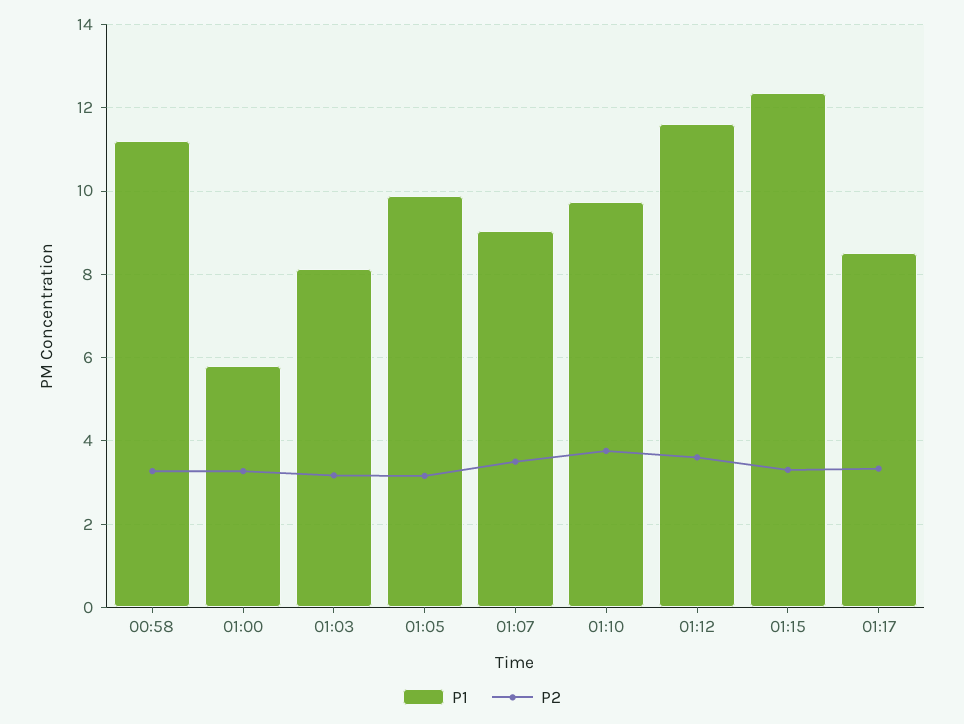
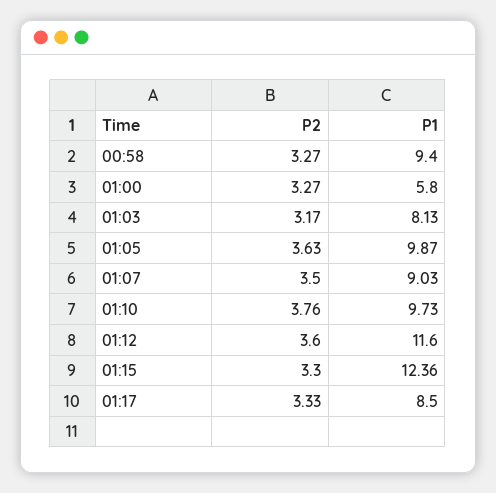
  {
    "P1": {
-     "00:58": 11.2,
+     "00:58": 9.4,
      "01:00": 5.8,
      "01:03": 8.13,
      "01:05": 9.87,
      "01:07": 9.03,
      "01:10": 9.73,
      "01:12": 11.6,
      "01:15": 12.36,
      "01:17": 8.5
    },
    "P2": {
      "00:58": 3.27,
      "01:00": 3.27,
      "01:03": 3.17,
-     "01:05": 3.2,
+     "01:05": 3.63,
      "01:07": 3.5,
      "01:10": 3.76,
      "01:12": 3.6,
      "01:15": 3.3,
      "01:17": 3.33
    }
  }

